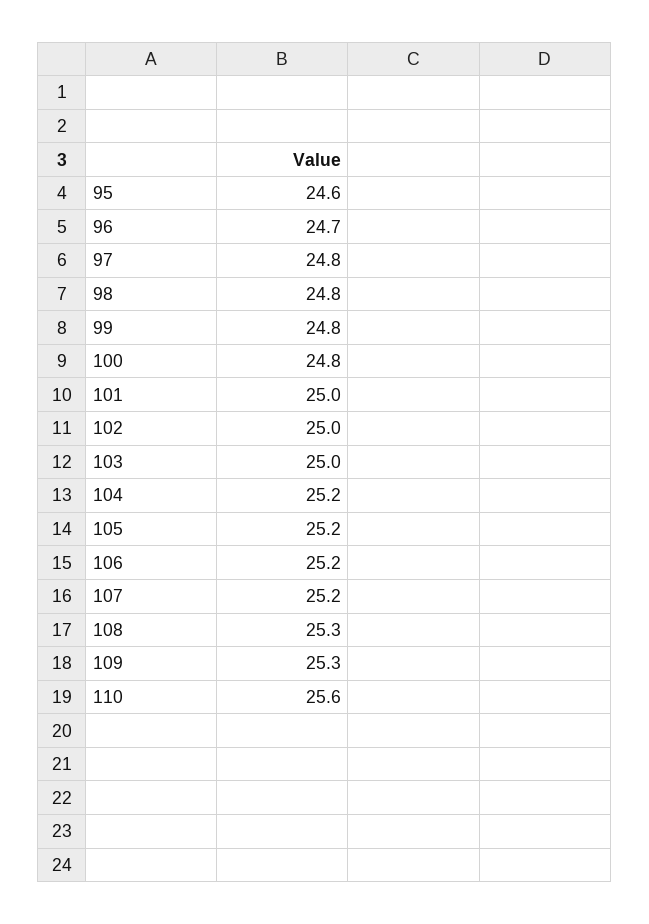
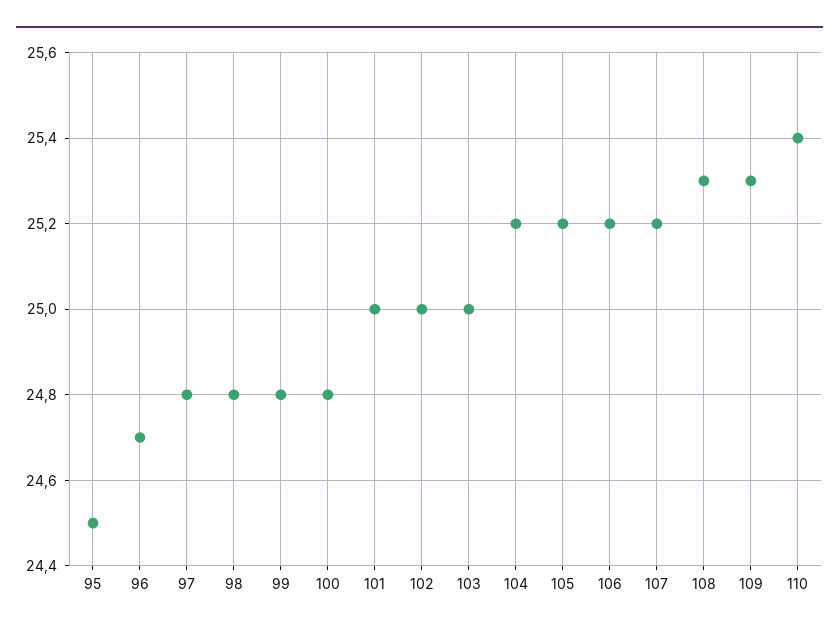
  {
-   "95": 24.6,
+   "95": 24.5,
    "96": 24.7,
    "97": 24.8,
    "98": 24.8,
    "99": 24.8,
    "100": 24.8,
    "101": 25,
    "102": 25,
    "103": 25,
    "104": 25.2,
    "105": 25.2,
    "106": 25.2,
    "107": 25.2,
    "108": 25.3,
    "109": 25.3,
-   "110": 25.6
+   "110": 25.4
  }

